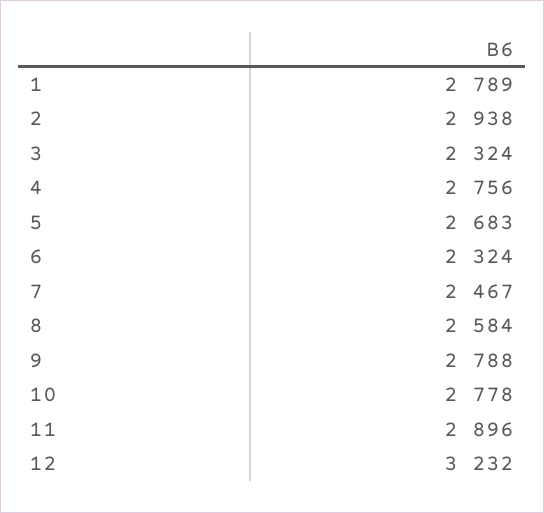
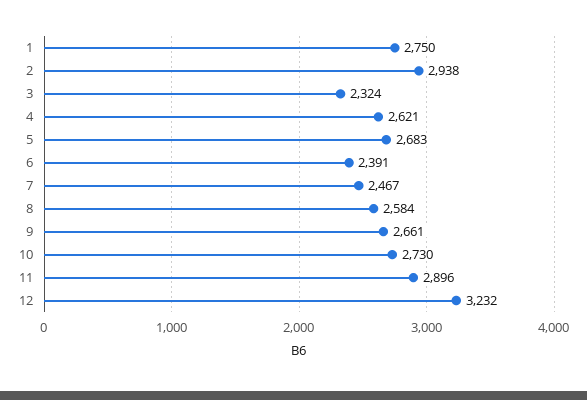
  {
-   "1": 2789,
+   "1": 2750,
    "2": 2938,
    "3": 2324,
-   "4": 2756,
+   "4": 2621,
    "5": 2683,
-   "6": 2324,
+   "6": 2391,
    "7": 2467,
    "8": 2584,
-   "9": 2788,
+   "9": 2661,
-   "10": 2778,
+   "10": 2730,
    "11": 2896,
    "12": 3232
  }

